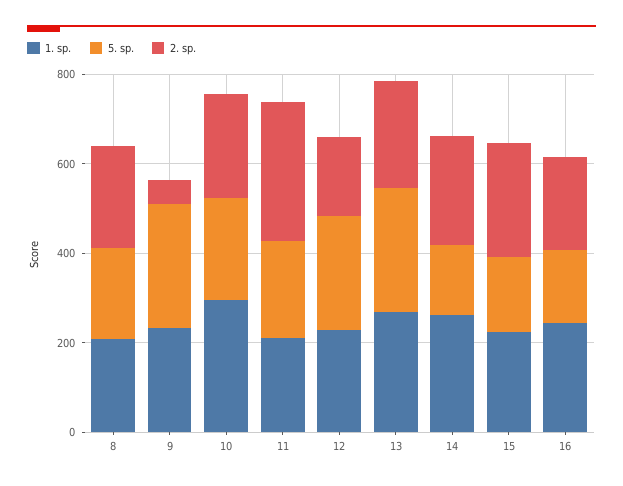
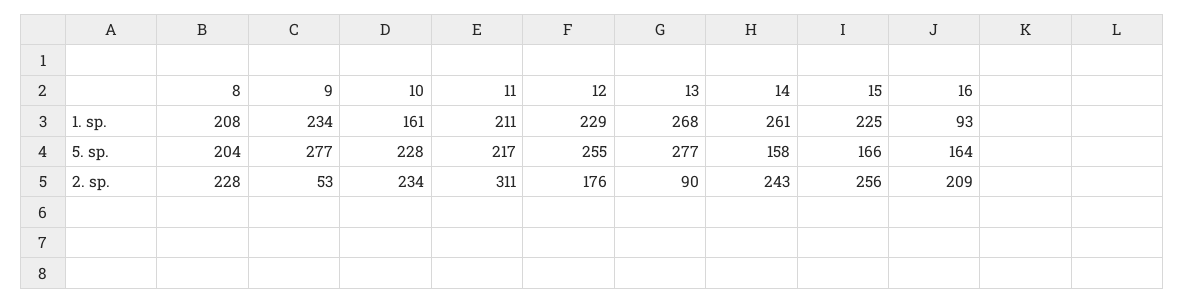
  {
    "1. sp.": {
      "8": 208,
      "9": 234,
-     "10": 300,
+     "10": 161,
      "11": 211,
      "12": 229,
      "13": 268,
      "14": 261,
      "15": 225,
-     "16": 250
+     "16": 93
    },
    "5. sp.": {
      "8": 204,
      "9": 277,
      "10": 228,
      "11": 217,
      "12": 255,
      "13": 277,
      "14": 158,
      "15": 166,
      "16": 164
    },
    "2. sp.": {
      "8": 228,
      "9": 53,
      "10": 234,
      "11": 311,
      "12": 176,
-     "13": 250,
+     "13": 90,
      "14": 243,
      "15": 256,
      "16": 209
    }
  }

